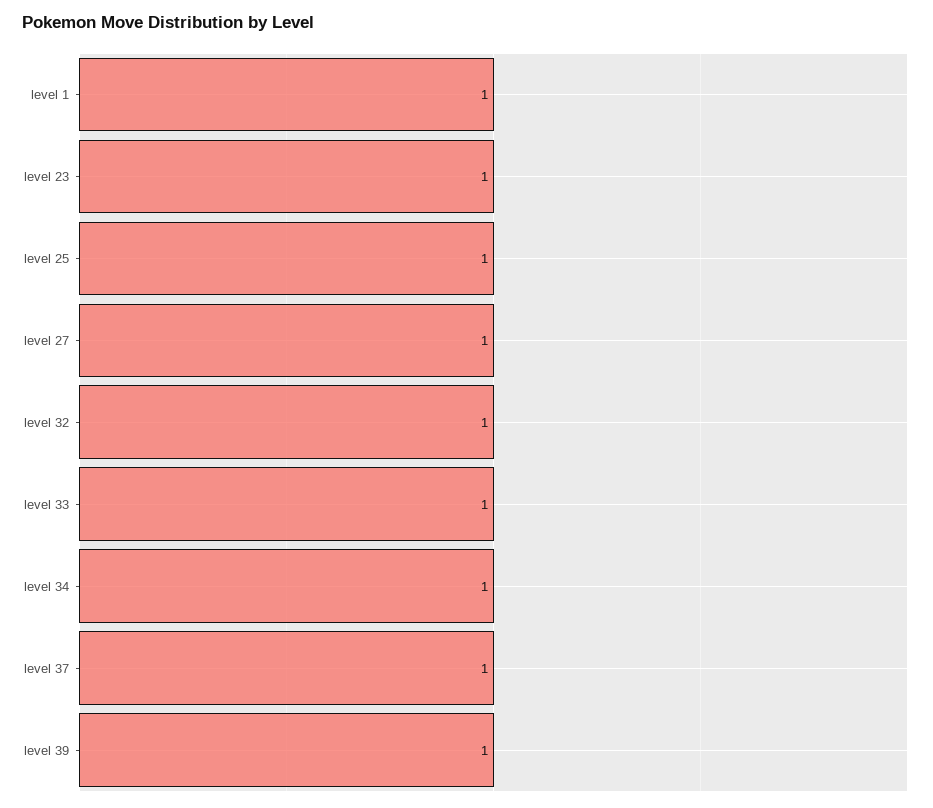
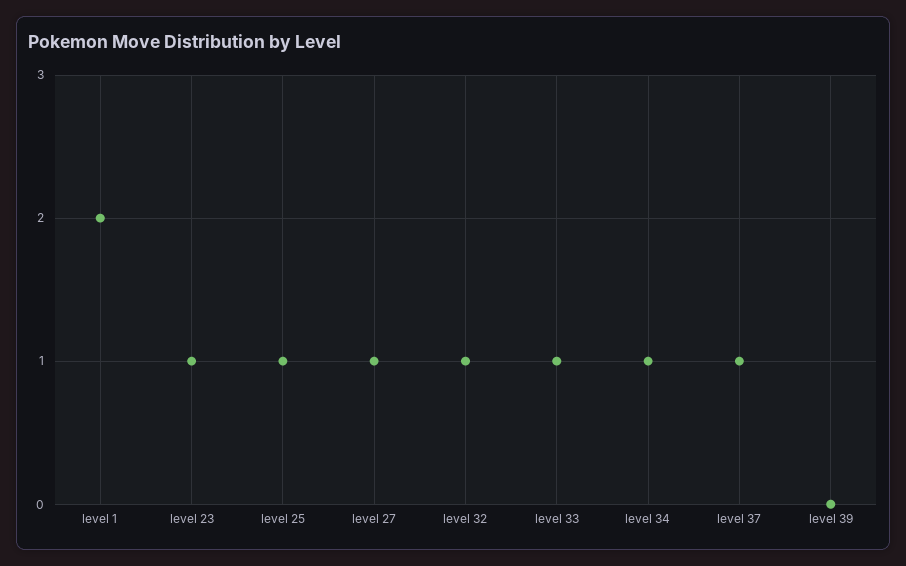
  {
-   "level 1": 1,
+   "level 1": 2,
    "level 23": 1,
    "level 25": 1,
    "level 27": 1,
    "level 32": 1,
    "level 33": 1,
    "level 34": 1,
    "level 37": 1,
-   "level 39": 1
+   "level 39": 0
  }

